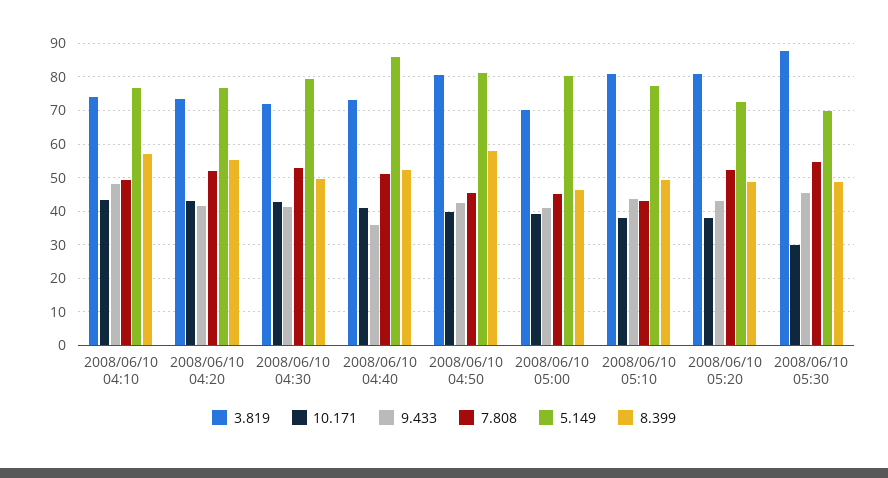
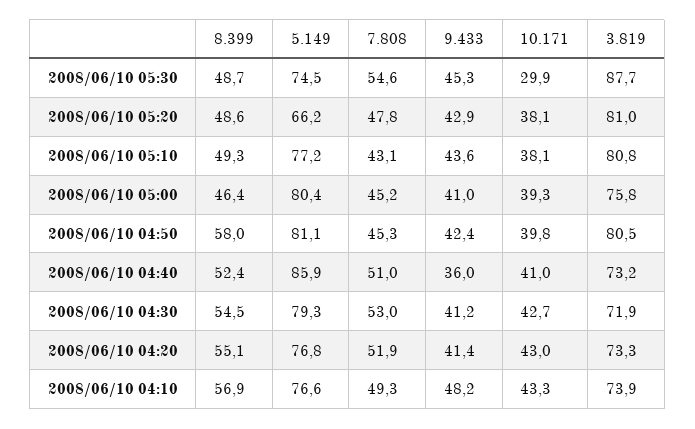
  {
    "3.819": {
      "2008/06/10 04:10": 73.9,
      "2008/06/10 04:20": 73.3,
      "2008/06/10 04:30": 71.9,
      "2008/06/10 04:40": 73.2,
      "2008/06/10 04:50": 80.5,
-     "2008/06/10 05:00": 70,
+     "2008/06/10 05:00": 75.8,
      "2008/06/10 05:10": 80.8,
      "2008/06/10 05:20": 81,
      "2008/06/10 05:30": 87.7
    },
    "10.171": {
      "2008/06/10 04:10": 43.3,
      "2008/06/10 04:20": 43,
      "2008/06/10 04:30": 42.7,
      "2008/06/10 04:40": 41,
      "2008/06/10 04:50": 39.8,
      "2008/06/10 05:00": 39.3,
      "2008/06/10 05:10": 38.1,
      "2008/06/10 05:20": 38.1,
      "2008/06/10 05:30": 29.9
    },
    "9.433": {
      "2008/06/10 04:10": 48.2,
      "2008/06/10 04:20": 41.4,
      "2008/06/10 04:30": 41.2,
      "2008/06/10 04:40": 36,
      "2008/06/10 04:50": 42.4,
      "2008/06/10 05:00": 41,
      "2008/06/10 05:10": 43.6,
      "2008/06/10 05:20": 42.9,
      "2008/06/10 05:30": 45.3
    },
    "7.808": {
      "2008/06/10 04:10": 49.3,
      "2008/06/10 04:20": 51.9,
      "2008/06/10 04:30": 53,
      "2008/06/10 04:40": 51,
      "2008/06/10 04:50": 45.3,
      "2008/06/10 05:00": 45.2,
      "2008/06/10 05:10": 43.1,
-     "2008/06/10 05:20": 52,
+     "2008/06/10 05:20": 47.8,
      "2008/06/10 05:30": 54.6
    },
    "5.149": {
      "2008/06/10 04:10": 76.6,
      "2008/06/10 04:20": 76.8,
      "2008/06/10 04:30": 79.3,
      "2008/06/10 04:40": 85.9,
      "2008/06/10 04:50": 81.1,
      "2008/06/10 05:00": 80.4,
      "2008/06/10 05:10": 77.2,
-     "2008/06/10 05:20": 72,
+     "2008/06/10 05:20": 66.2,
-     "2008/06/10 05:30": 70
+     "2008/06/10 05:30": 74.5
    },
    "8.399": {
      "2008/06/10 04:10": 56.9,
      "2008/06/10 04:20": 55.1,
-     "2008/06/10 04:30": 50,
+     "2008/06/10 04:30": 54.5,
      "2008/06/10 04:40": 52.4,
      "2008/06/10 04:50": 58,
      "2008/06/10 05:00": 46.4,
      "2008/06/10 05:10": 49.3,
      "2008/06/10 05:20": 48.6,
      "2008/06/10 05:30": 48.7
    }
  }

